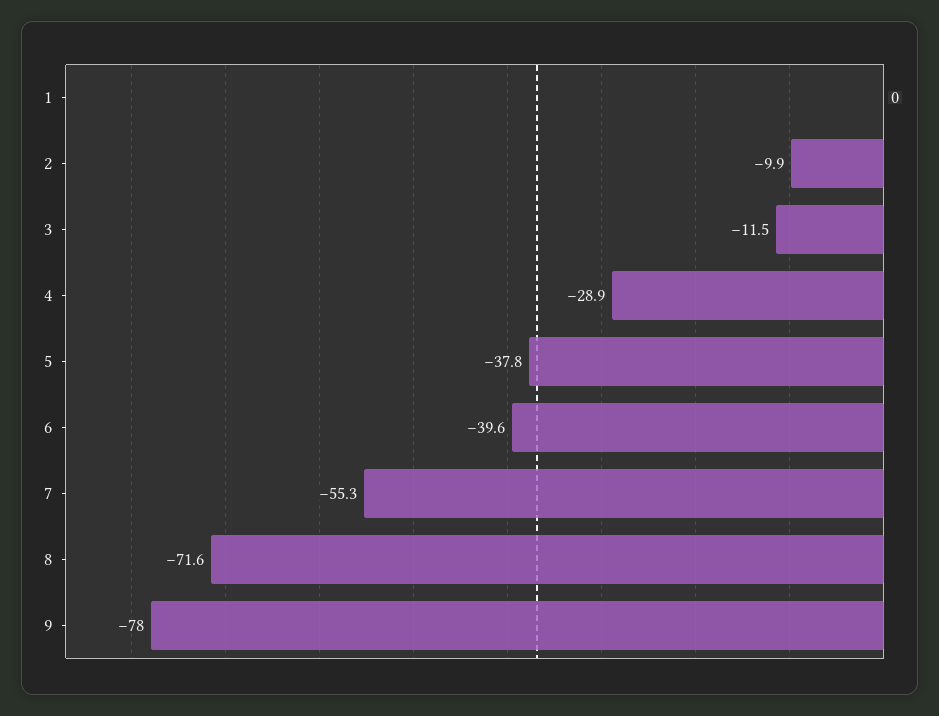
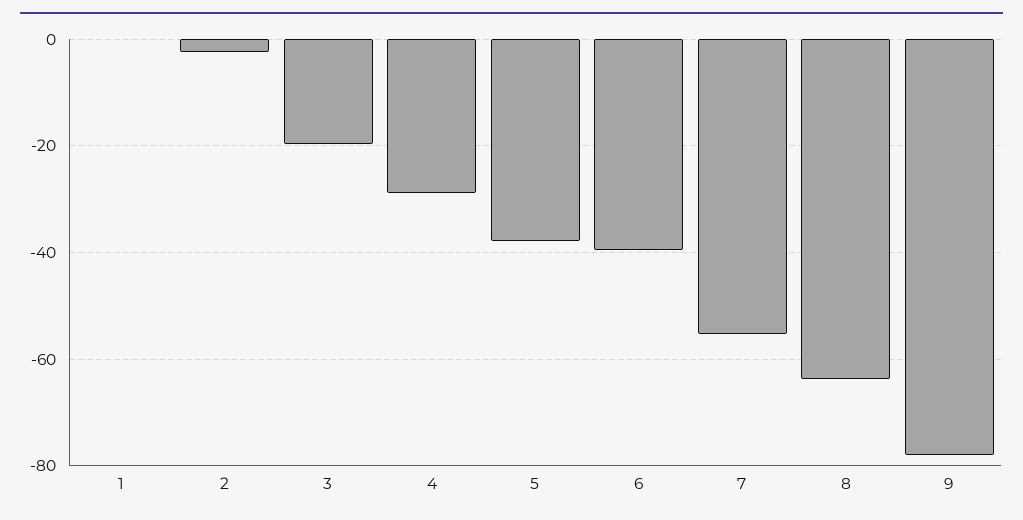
  {
    "1": 0,
-   "2": -9.9,
+   "2": -2,
-   "3": -11.5,
+   "3": -20,
    "4": -28.9,
    "5": -37.8,
    "6": -39.6,
    "7": -55.3,
-   "8": -71.6,
+   "8": -64,
    "9": -78
  }

